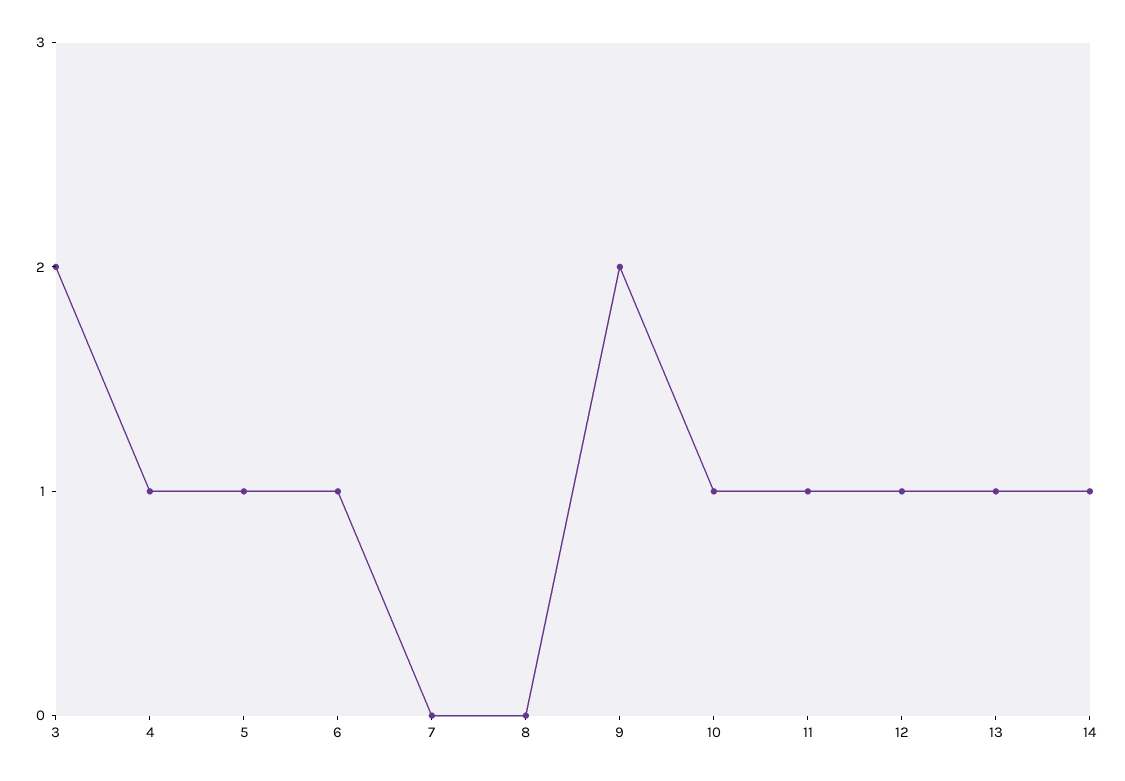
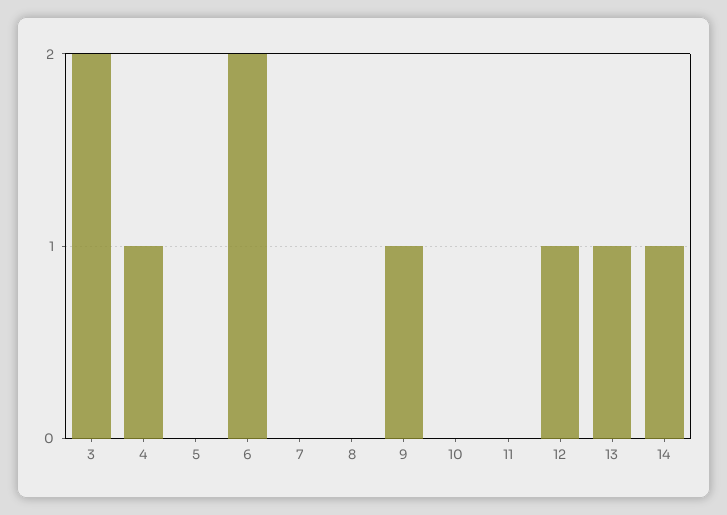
  {
    "3": 2,
    "4": 1,
-   "5": 1,
+   "5": 0,
-   "6": 1,
+   "6": 2,
    "7": 0,
    "8": 0,
-   "9": 2,
+   "9": 1,
-   "10": 1,
+   "10": 0,
-   "11": 1,
+   "11": 0,
    "12": 1,
    "13": 1,
    "14": 1
  }

